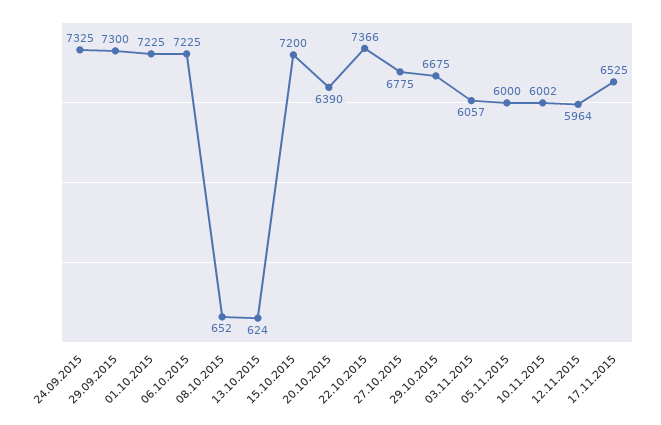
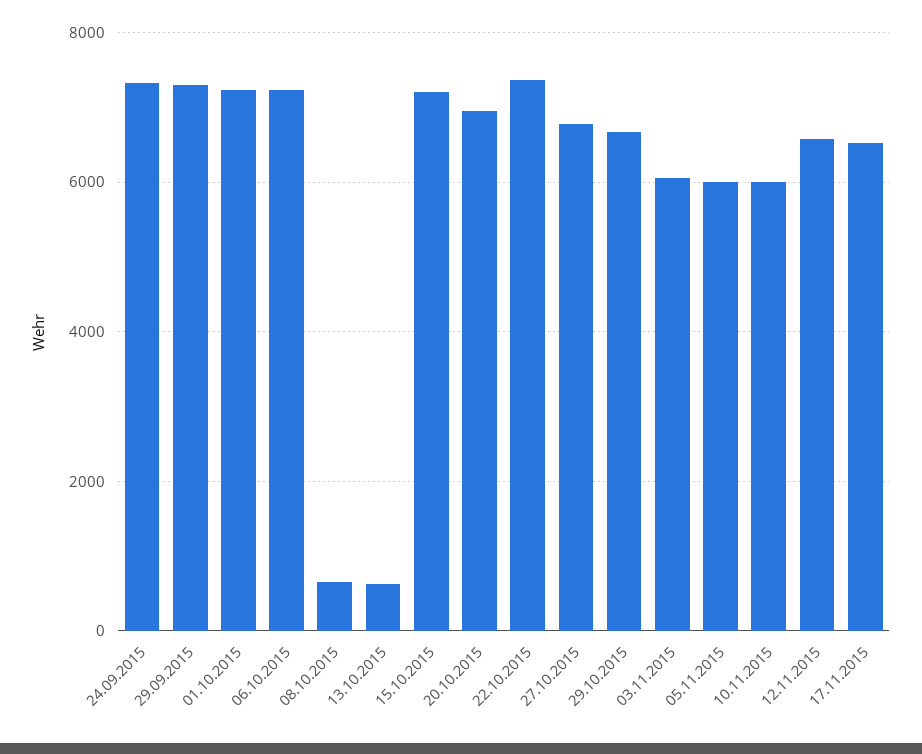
  {
    "24.09.2015": 7325,
    "29.09.2015": 7300,
    "01.10.2015": 7225,
    "06.10.2015": 7225,
    "08.10.2015": 652,
    "13.10.2015": 624,
    "15.10.2015": 7200,
-   "20.10.2015": 6390,
+   "20.10.2015": 7000,
    "22.10.2015": 7366,
    "27.10.2015": 6775,
    "29.10.2015": 6675,
    "03.11.2015": 6057,
    "05.11.2015": 6000,
    "10.11.2015": 6002,
-   "12.11.2015": 5964,
+   "12.11.2015": 6600,
    "17.11.2015": 6525
  }

